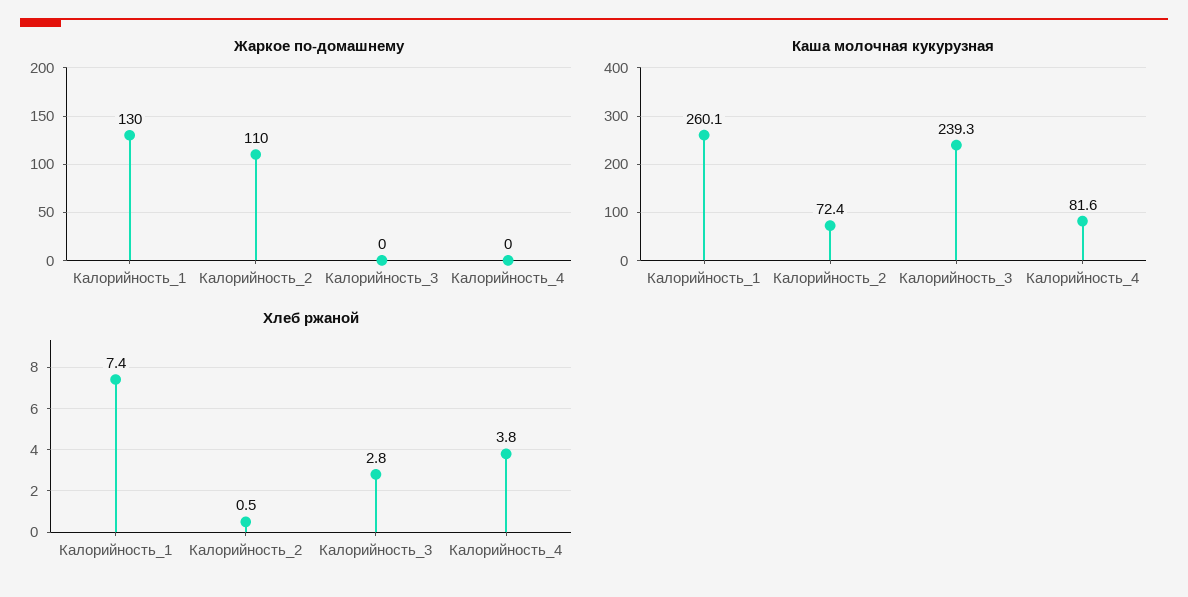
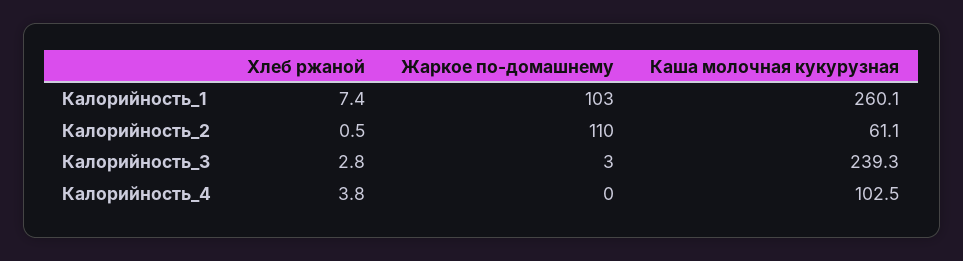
  {
    "Жаркое по-домашнему": {
-     "Калорийность_1": 130,
+     "Калорийность_1": 103,
      "Калорийность_2": 110,
-     "Калорийность_3": 0,
+     "Калорийность_3": 3,
      "Калорийность_4": 0
    },
    "Каша молочная кукурузная": {
      "Калорийность_1": 260.1,
-     "Калорийность_2": 72.4,
+     "Калорийность_2": 61.1,
      "Калорийность_3": 239.3,
-     "Калорийность_4": 81.6
+     "Калорийность_4": 102.5
    },
    "Хлеб ржаной": {
      "Калорийность_1": 7.4,
      "Калорийность_2": 0.5,
      "Калорийность_3": 2.8,
      "Калорийность_4": 3.8
    }
  }

